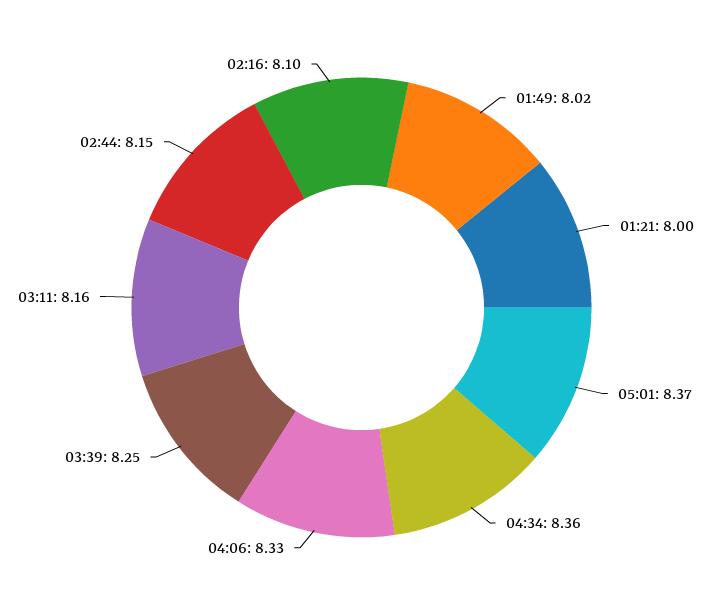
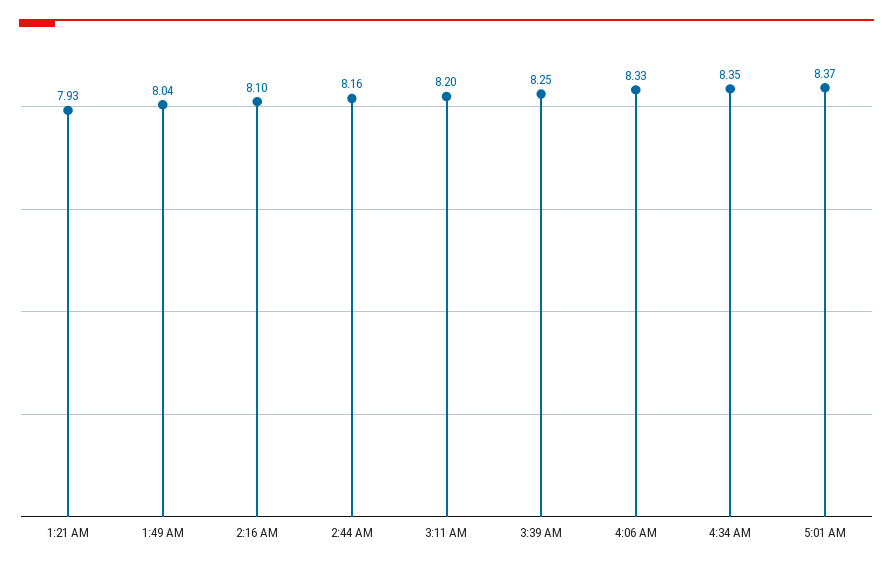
  {
-   "01:49": 8.02,
+   "01:49": 8.04,
-   "01:21": 8,
+   "01:21": 7.93,
    "05:01": 8.37,
-   "04:34": 8.36,
+   "04:34": 8.35,
    "04:06": 8.33,
    "03:39": 8.25,
-   "03:11": 8.16,
+   "03:11": 8.2,
-   "02:44": 8.15,
+   "02:44": 8.16,
    "02:16": 8.1
  }

